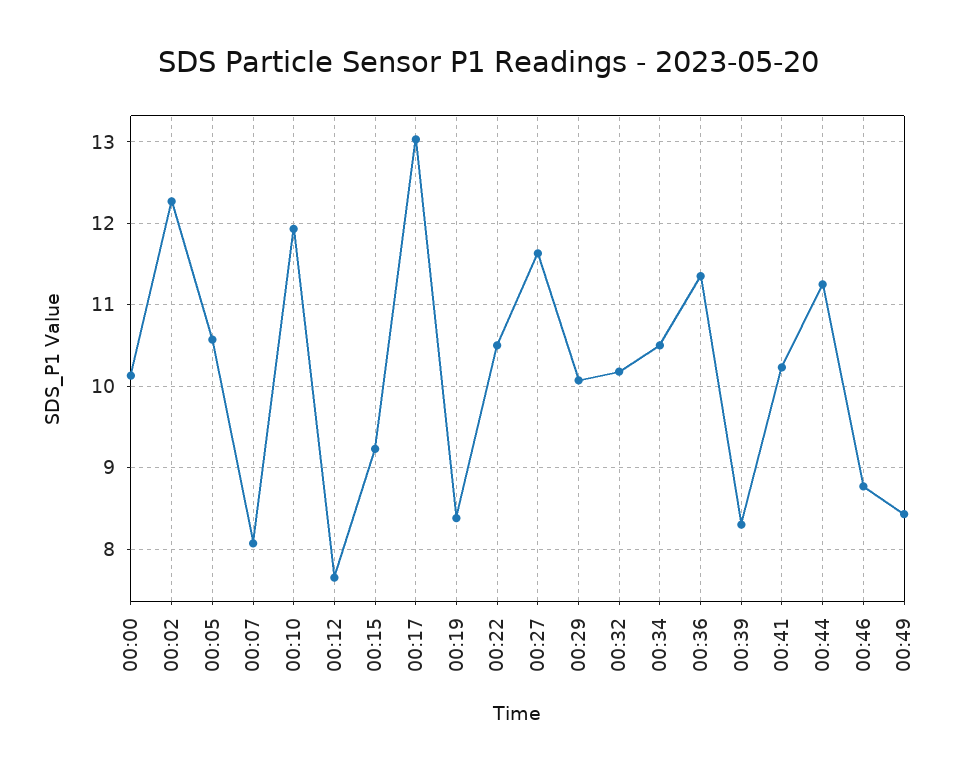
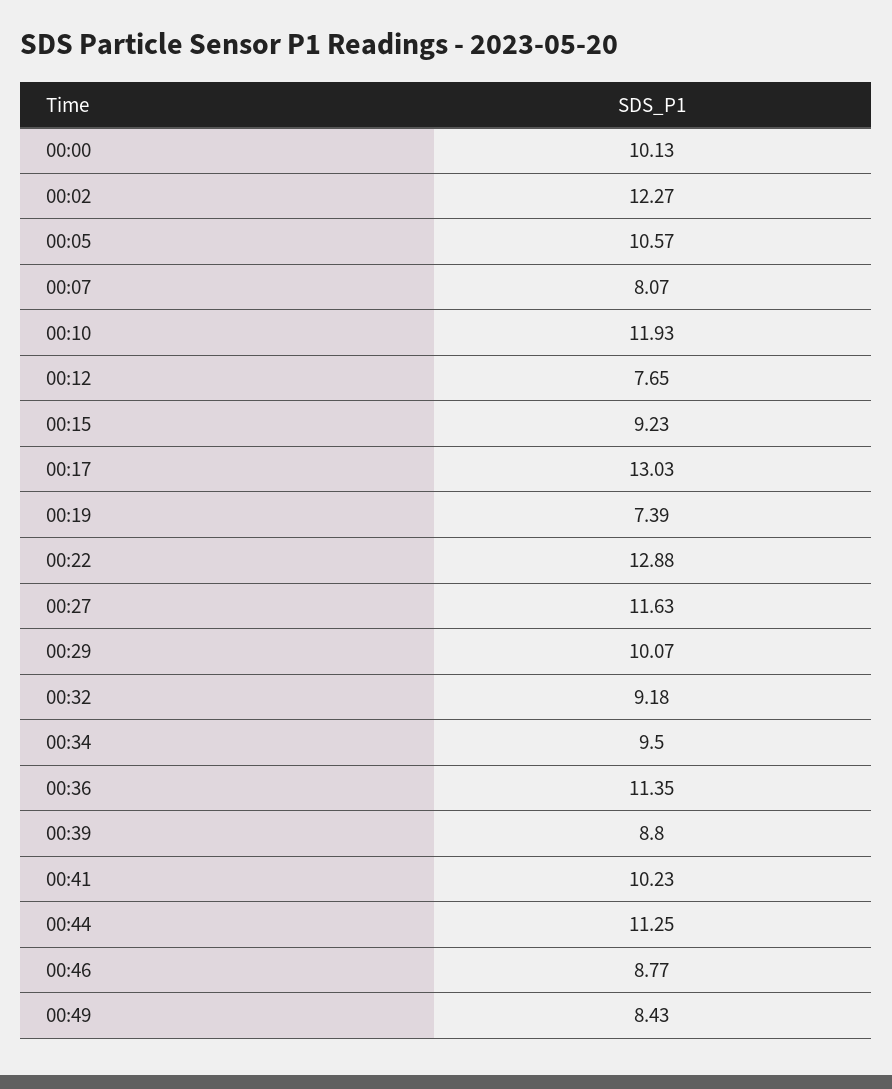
  {
    "00:00": 10.13,
    "00:02": 12.27,
    "00:05": 10.57,
    "00:07": 8.07,
    "00:10": 11.93,
    "00:12": 7.65,
    "00:15": 9.23,
    "00:17": 13.03,
-   "00:19": 8.4,
+   "00:19": 7.39,
-   "00:22": 10.5,
+   "00:22": 12.88,
    "00:27": 11.63,
    "00:29": 10.07,
-   "00:32": 10.2,
+   "00:32": 9.18,
-   "00:34": 10.5,
+   "00:34": 9.5,
    "00:36": 11.35,
-   "00:39": 8.3,
+   "00:39": 8.8,
    "00:41": 10.23,
    "00:44": 11.25,
    "00:46": 8.77,
    "00:49": 8.43
  }

